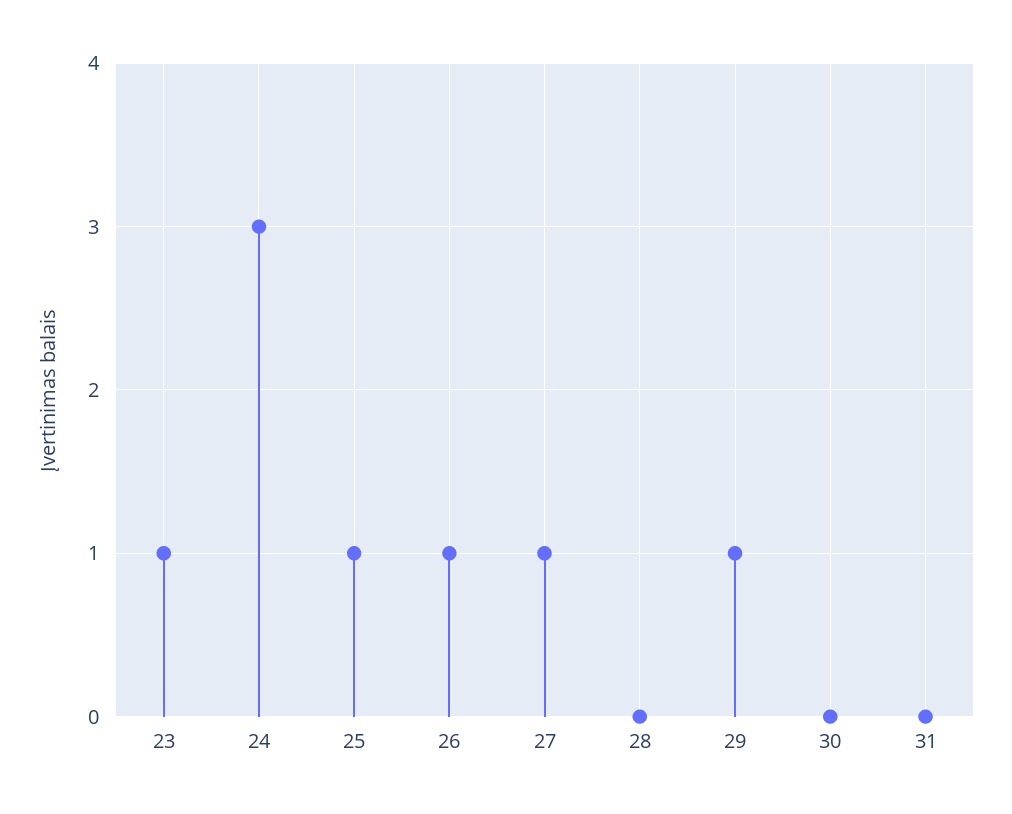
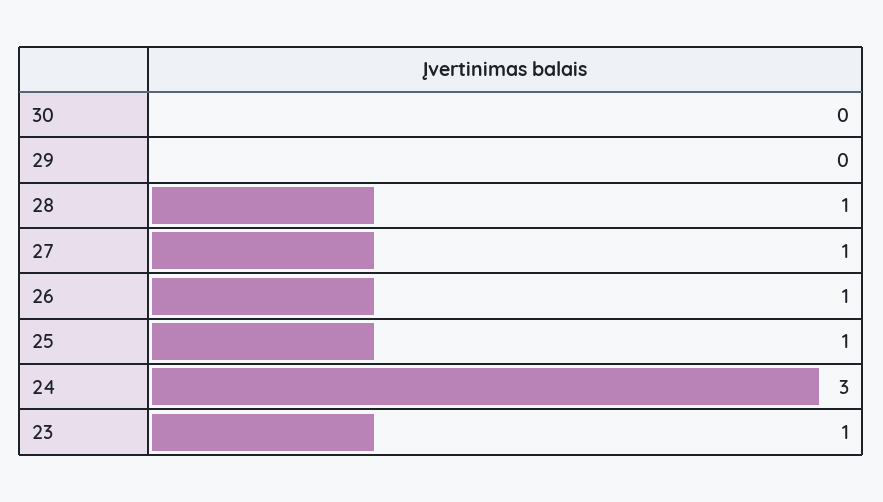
  {
    "23": 1,
    "24": 3,
    "25": 1,
    "26": 1,
    "27": 1,
-   "28": 0,
+   "28": 1,
-   "29": 1,
+   "29": 0,
-   "30": 0,
+   "30": 0
-   "31": 0
  }

